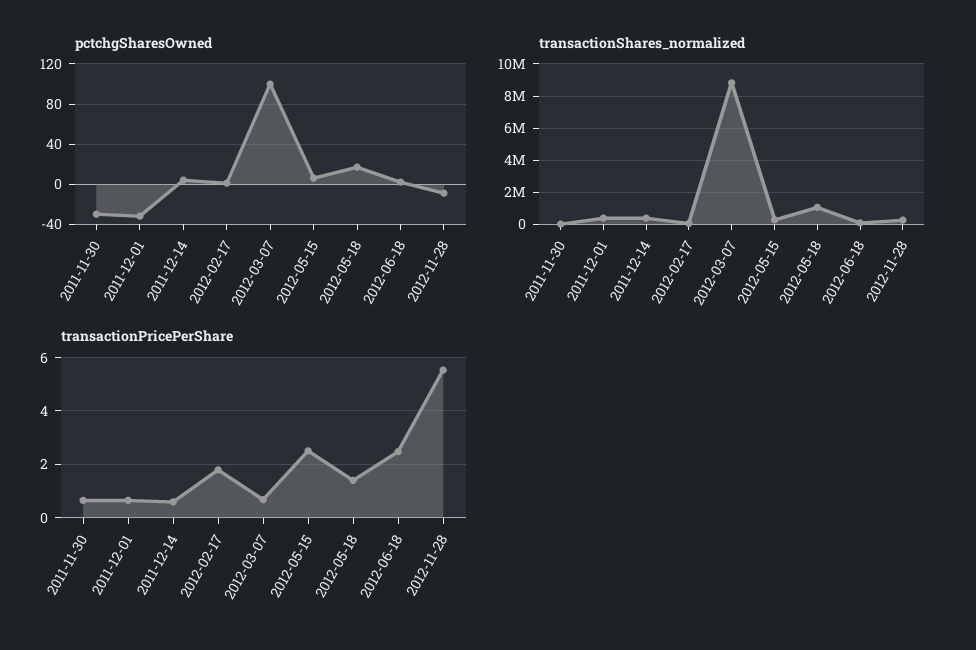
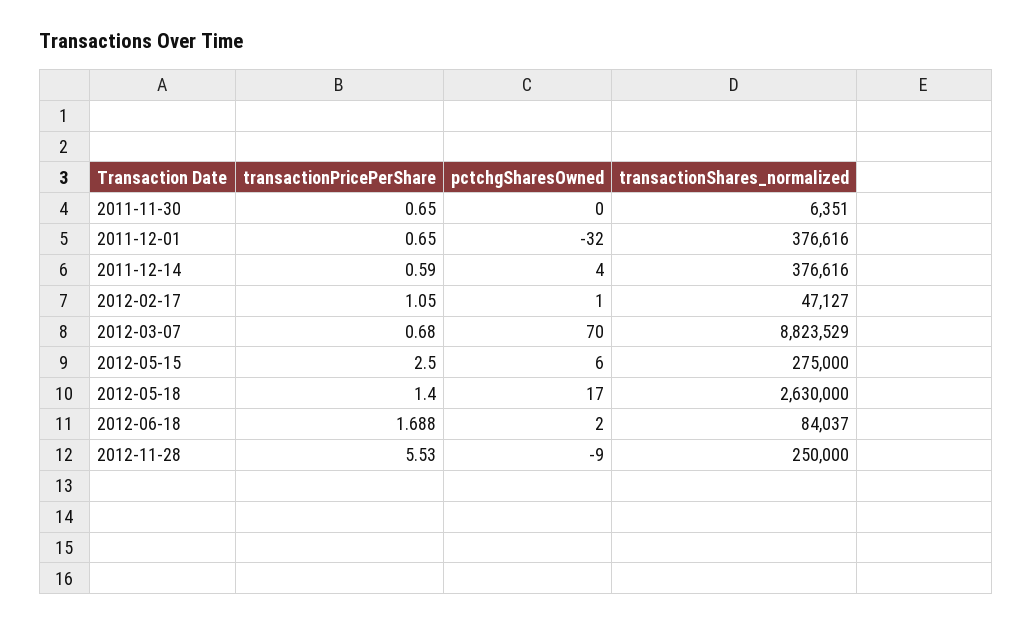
  {
    "pctchgSharesOwned": {
-     "2011-11-30": -30,
+     "2011-11-30": 0,
      "2011-12-01": -32,
      "2011-12-14": 4,
      "2012-02-17": 1,
-     "2012-03-07": 100,
+     "2012-03-07": 70,
      "2012-05-15": 6,
      "2012-05-18": 17,
      "2012-06-18": 2,
      "2012-11-28": -9
    },
    "transactionShares_normalized": {
      "2011-11-30": 6351,
      "2011-12-01": 376616,
      "2011-12-14": 376616,
      "2012-02-17": 47127,
      "2012-03-07": 8823529,
      "2012-05-15": 275000,
-     "2012-05-18": 1000000,
+     "2012-05-18": 2630000,
      "2012-06-18": 84037,
      "2012-11-28": 250000
    },
    "transactionPricePerShare": {
      "2011-11-30": 0.65,
      "2011-12-01": 0.65,
      "2011-12-14": 0.59,
-     "2012-02-17": 1.75,
+     "2012-02-17": 1.05,
      "2012-03-07": 0.68,
      "2012-05-15": 2.5,
      "2012-05-18": 1.4,
-     "2012-06-18": 2.5,
+     "2012-06-18": 1.688,
      "2012-11-28": 5.53
    }
  }

